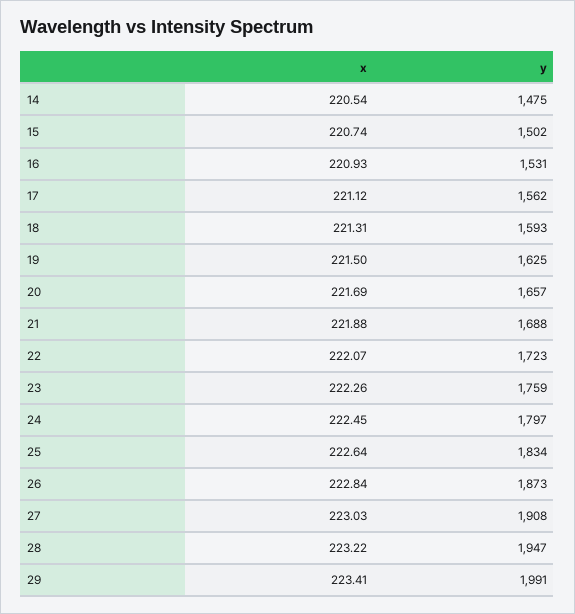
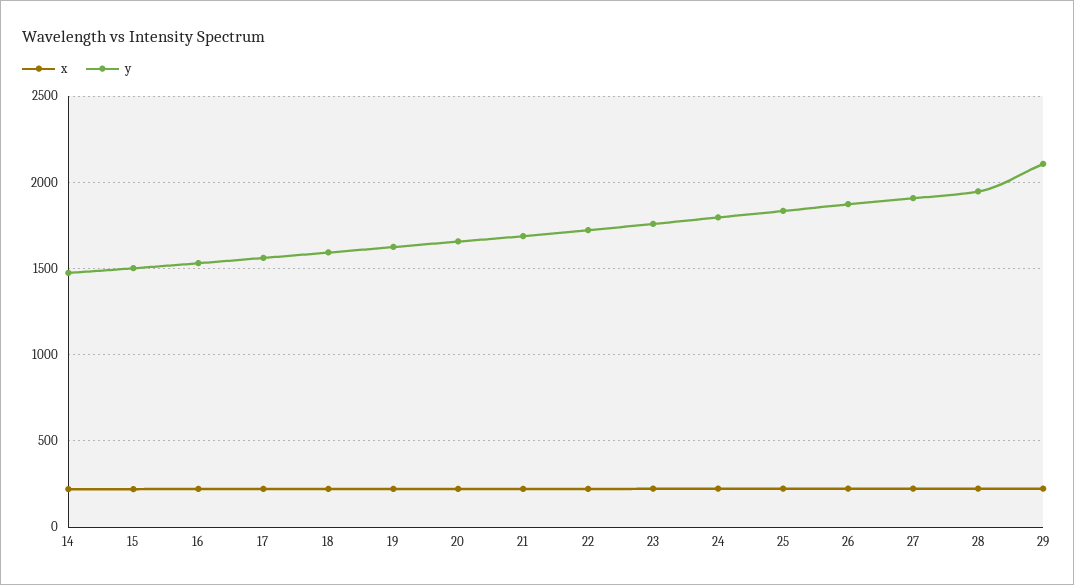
  {
    "x": {
      "14": 220.54,
      "15": 220.74,
      "16": 220.93,
      "17": 221.12,
      "18": 221.31,
      "19": 221.5,
      "20": 221.69,
      "21": 221.88,
      "22": 222.07,
      "23": 222.26,
      "24": 222.45,
      "25": 222.64,
      "26": 222.84,
      "27": 223.03,
      "28": 223.22,
      "29": 223.41
    },
    "y": {
      "14": 1475,
      "15": 1502,
      "16": 1531,
      "17": 1562,
      "18": 1593,
      "19": 1625,
      "20": 1657,
      "21": 1688,
      "22": 1723,
      "23": 1759,
      "24": 1797,
      "25": 1834,
      "26": 1873,
      "27": 1908,
      "28": 1947,
-     "29": 1991
+     "29": 2100
    }
  }

